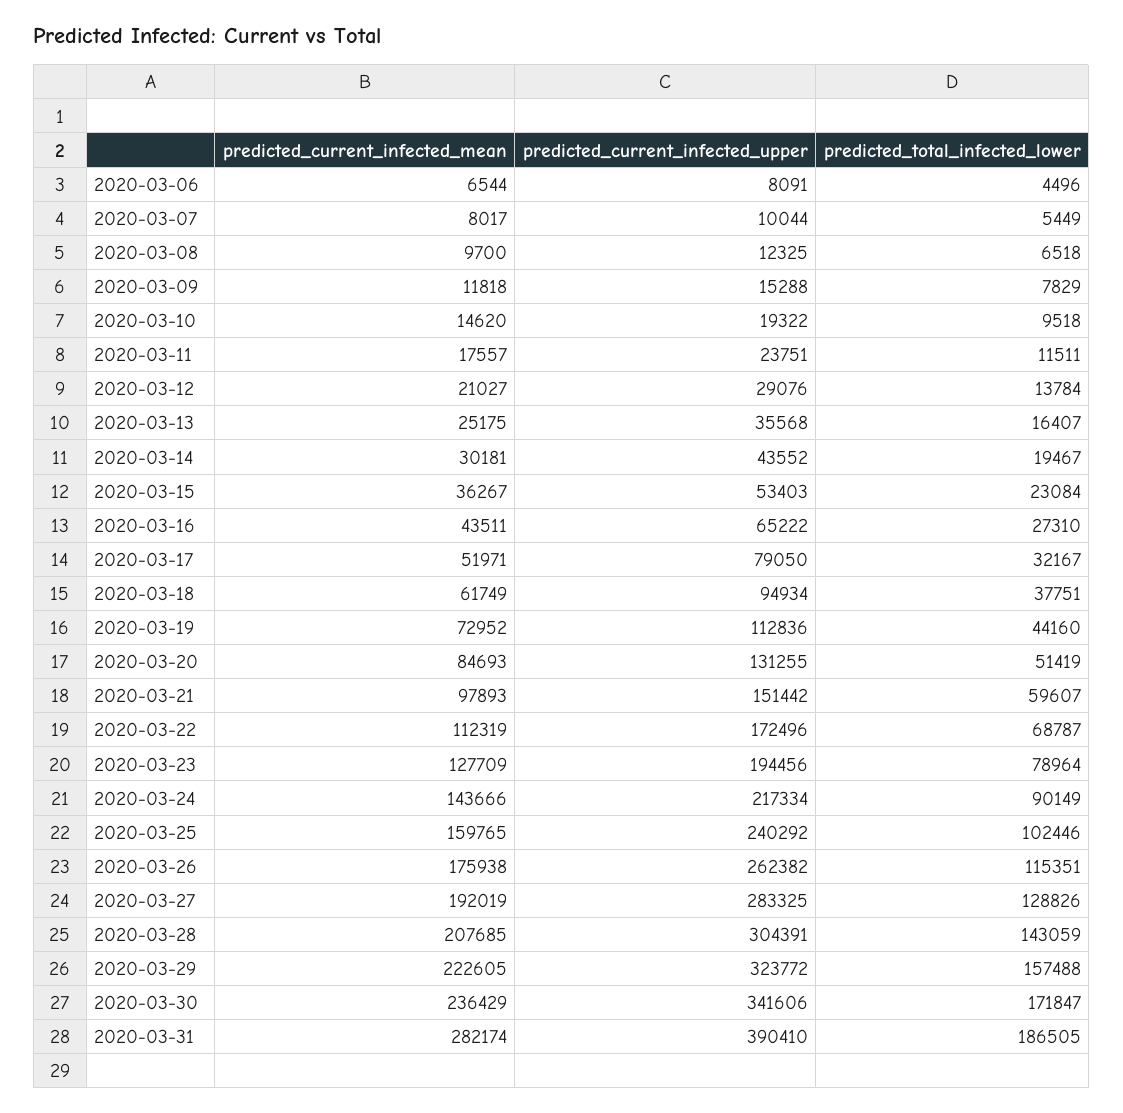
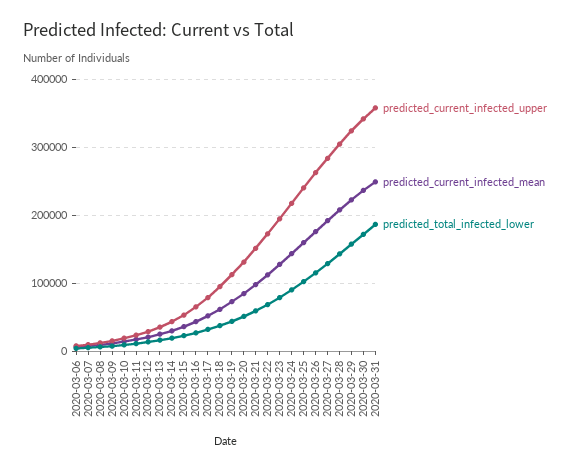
  {
    "predicted_current_infected_mean": {
      "2020-03-06": 6544,
      "2020-03-07": 8017,
      "2020-03-08": 9700,
      "2020-03-09": 11818,
      "2020-03-10": 14620,
      "2020-03-11": 17557,
      "2020-03-12": 21027,
      "2020-03-13": 25175,
      "2020-03-14": 30181,
      "2020-03-15": 36267,
      "2020-03-16": 43511,
      "2020-03-17": 51971,
      "2020-03-18": 61749,
      "2020-03-19": 72952,
      "2020-03-20": 84693,
      "2020-03-21": 97893,
      "2020-03-22": 112319,
      "2020-03-23": 127709,
      "2020-03-24": 143666,
      "2020-03-25": 159765,
      "2020-03-26": 175938,
      "2020-03-27": 192019,
      "2020-03-28": 207685,
      "2020-03-29": 222605,
      "2020-03-30": 236429,
-     "2020-03-31": 282174
+     "2020-03-31": 250000
    },
    "predicted_current_infected_upper": {
      "2020-03-06": 8091,
      "2020-03-07": 10044,
      "2020-03-08": 12325,
      "2020-03-09": 15288,
      "2020-03-10": 19322,
      "2020-03-11": 23751,
      "2020-03-12": 29076,
      "2020-03-13": 35568,
      "2020-03-14": 43552,
      "2020-03-15": 53403,
      "2020-03-16": 65222,
      "2020-03-17": 79050,
      "2020-03-18": 94934,
      "2020-03-19": 112836,
      "2020-03-20": 131255,
      "2020-03-21": 151442,
      "2020-03-22": 172496,
      "2020-03-23": 194456,
      "2020-03-24": 217334,
      "2020-03-25": 240292,
      "2020-03-26": 262382,
      "2020-03-27": 283325,
      "2020-03-28": 304391,
      "2020-03-29": 323772,
      "2020-03-30": 341606,
-     "2020-03-31": 390410
+     "2020-03-31": 360000
    },
    "predicted_total_infected_lower": {
      "2020-03-06": 4496,
      "2020-03-07": 5449,
      "2020-03-08": 6518,
      "2020-03-09": 7829,
      "2020-03-10": 9518,
      "2020-03-11": 11511,
      "2020-03-12": 13784,
      "2020-03-13": 16407,
      "2020-03-14": 19467,
      "2020-03-15": 23084,
      "2020-03-16": 27310,
      "2020-03-17": 32167,
      "2020-03-18": 37751,
      "2020-03-19": 44160,
      "2020-03-20": 51419,
      "2020-03-21": 59607,
      "2020-03-22": 68787,
      "2020-03-23": 78964,
      "2020-03-24": 90149,
      "2020-03-25": 102446,
      "2020-03-26": 115351,
      "2020-03-27": 128826,
      "2020-03-28": 143059,
      "2020-03-29": 157488,
      "2020-03-30": 171847,
      "2020-03-31": 186505
    }
  }

